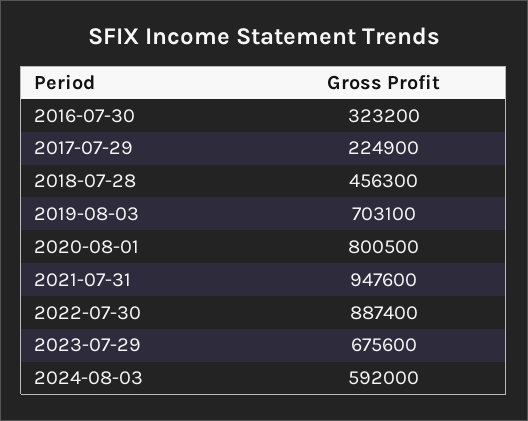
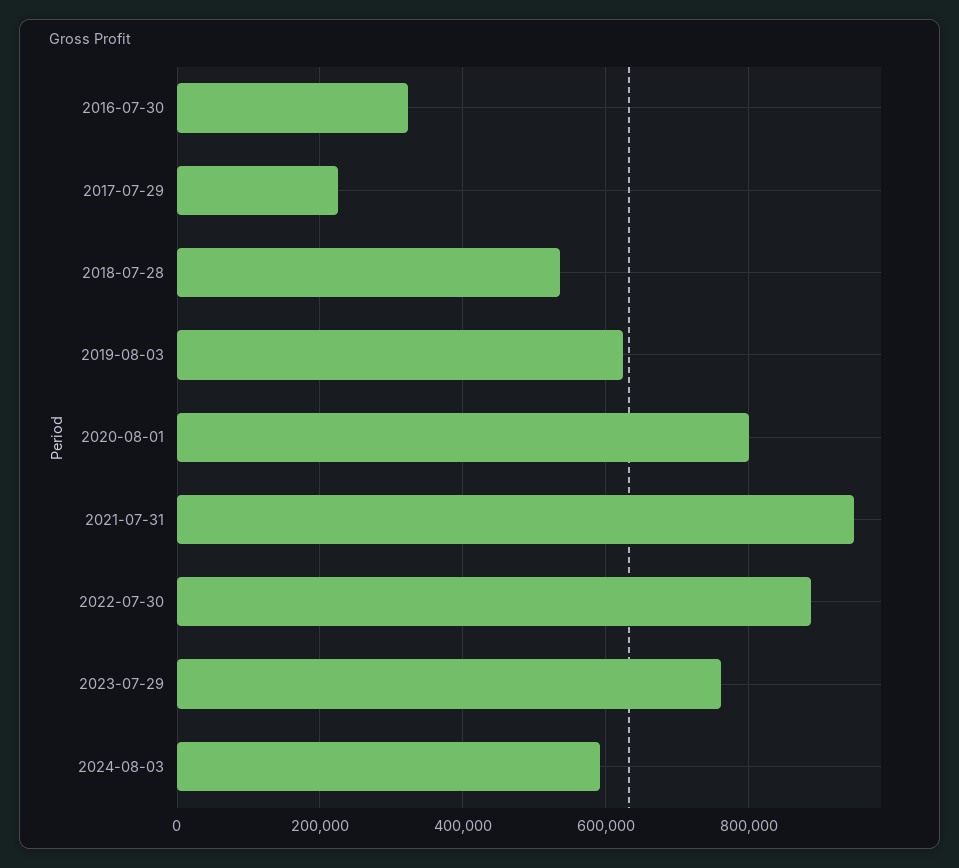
  {
    "2016-07-30": 323200,
    "2017-07-29": 224900,
-   "2018-07-28": 456300,
+   "2018-07-28": 540000,
-   "2019-08-03": 703100,
+   "2019-08-03": 620000,
    "2020-08-01": 800500,
    "2021-07-31": 947600,
    "2022-07-30": 887400,
-   "2023-07-29": 675600,
+   "2023-07-29": 760000,
    "2024-08-03": 592000
  }

